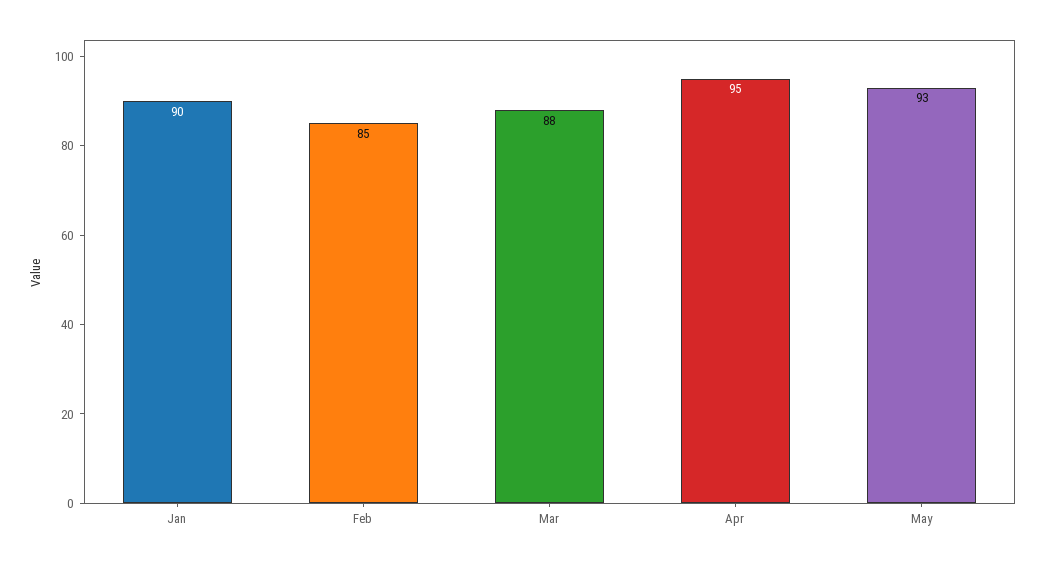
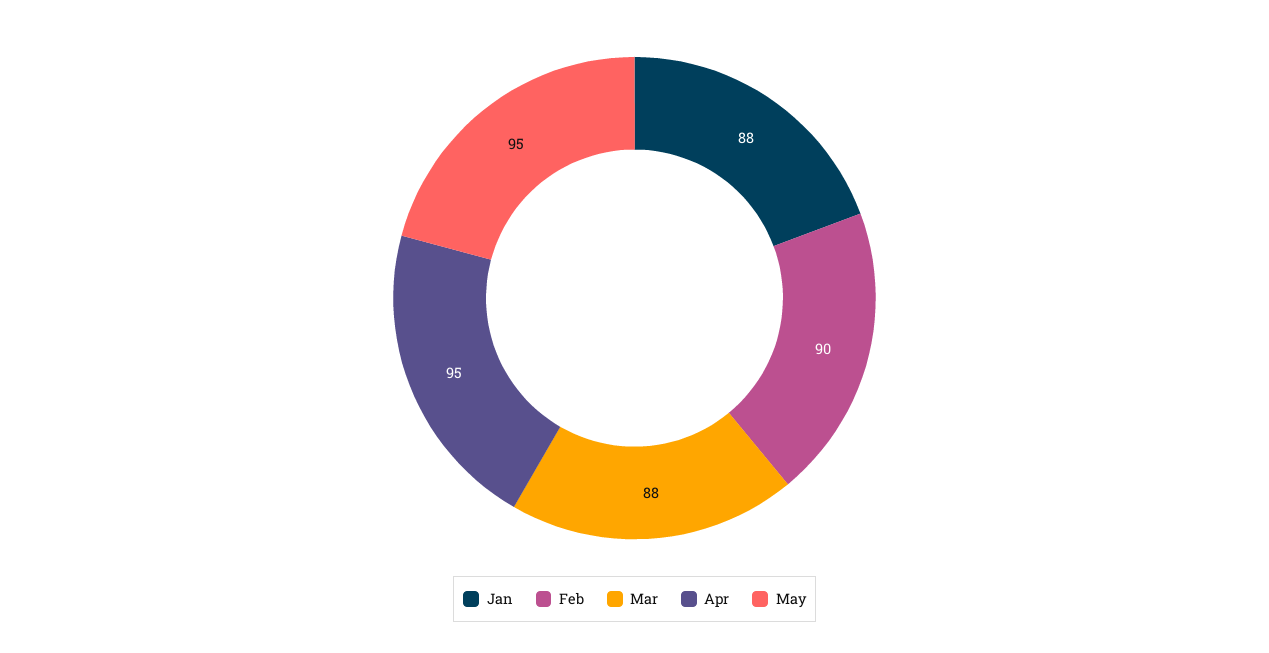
  {
-   "Jan": 90,
+   "Jan": 88,
-   "Feb": 85,
+   "Feb": 90,
    "Mar": 88,
    "Apr": 95,
-   "May": 93
+   "May": 95
  }

